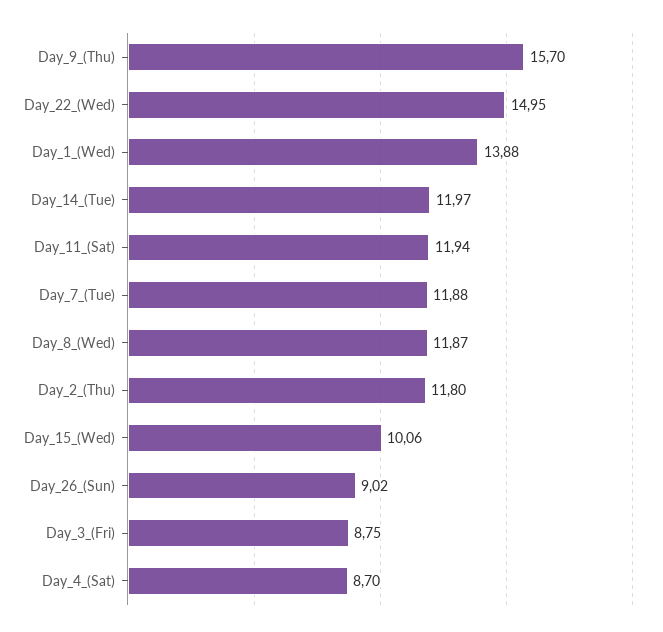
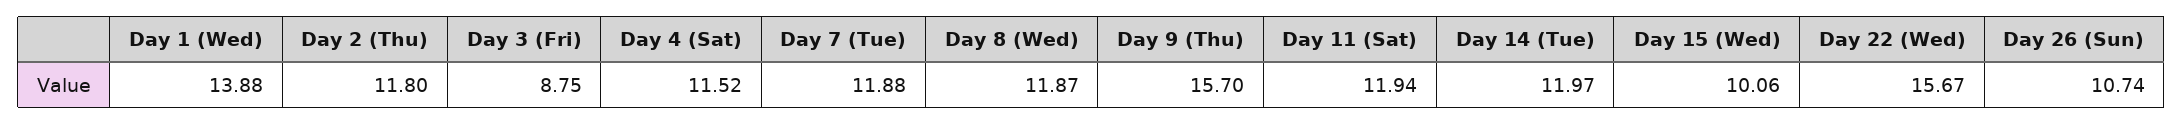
  {
    "Day_9_(Thu)": 15.7,
-   "Day_22_(Wed)": 14.95,
+   "Day_22_(Wed)": 15.67,
    "Day_1_(Wed)": 13.88,
    "Day_14_(Tue)": 11.97,
    "Day_11_(Sat)": 11.94,
    "Day_7_(Tue)": 11.88,
    "Day_8_(Wed)": 11.87,
    "Day_2_(Thu)": 11.8,
    "Day_15_(Wed)": 10.06,
-   "Day_26_(Sun)": 9.02,
+   "Day_26_(Sun)": 10.74,
    "Day_3_(Fri)": 8.75,
-   "Day_4_(Sat)": 8.7
+   "Day_4_(Sat)": 11.52
  }

